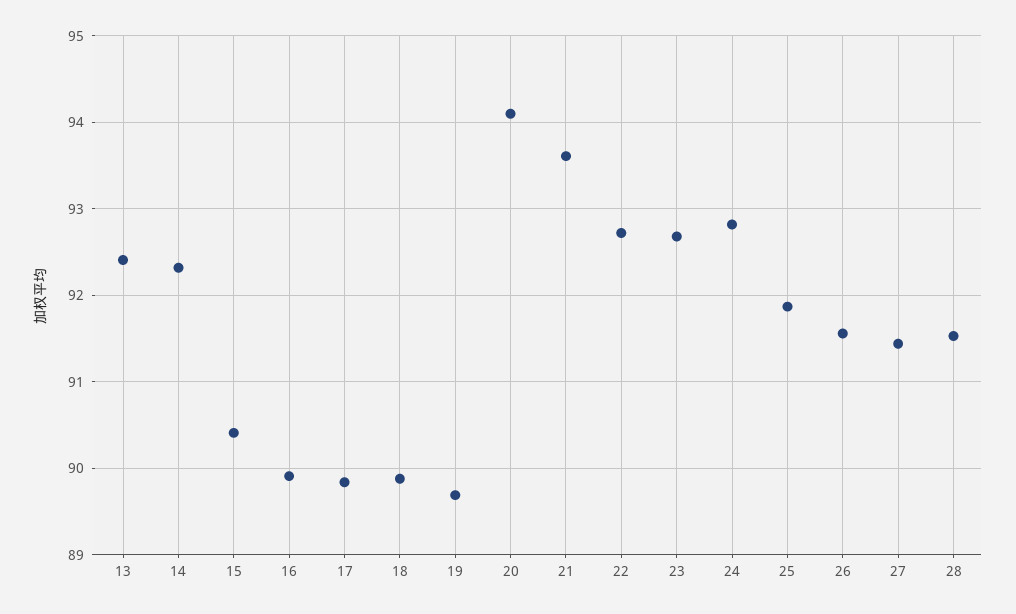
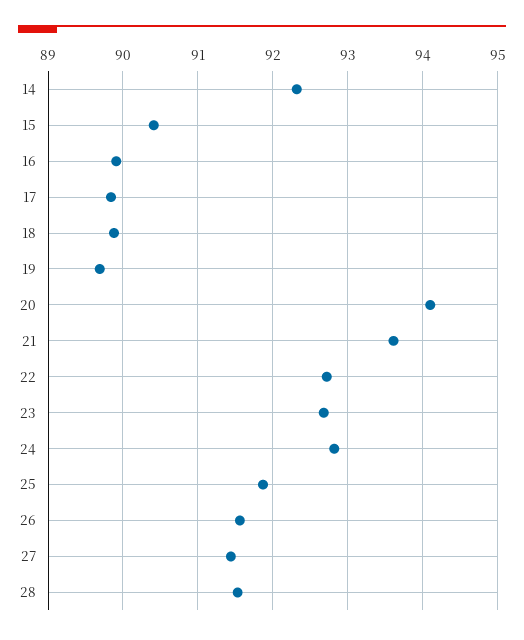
  {
-   "13": 92.4,
    "14": 92.3,
    "15": 90.4,
    "16": 89.9,
    "17": 89.8,
    "18": 89.9,
    "19": 89.7,
    "20": 94.1,
    "21": 93.6,
    "22": 92.7,
    "23": 92.7,
    "24": 92.8,
    "25": 91.9,
    "26": 91.6,
    "27": 91.4,
    "28": 91.5
  }

